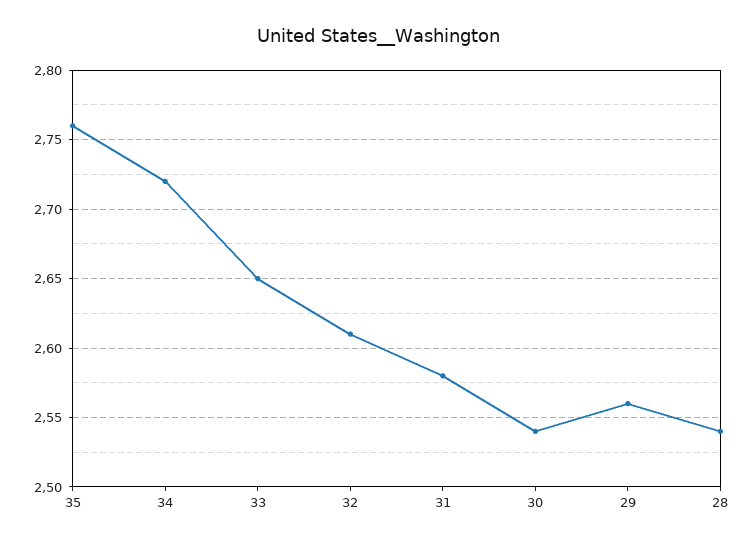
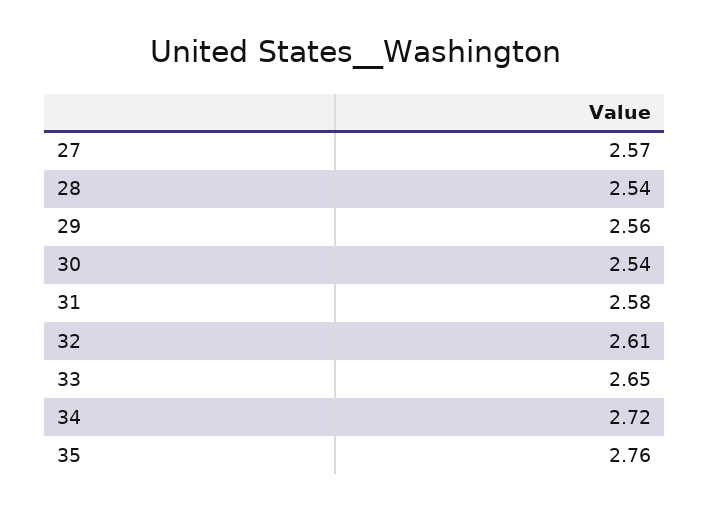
  {
    "35": 2.76,
    "34": 2.72,
    "33": 2.65,
    "32": 2.61,
    "31": 2.58,
    "30": 2.54,
    "29": 2.56,
-   "28": 2.54
+   "28": 2.54,
+   "27": 2.57
  }

